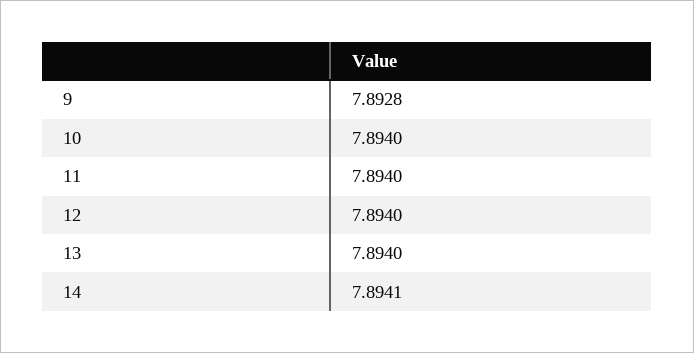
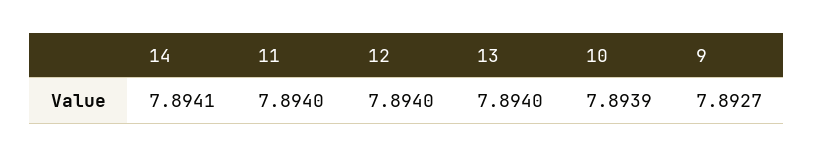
  {
-   "9": 7.8928,
+   "9": 7.8927,
-   "10": 7.894,
+   "10": 7.8939,
    "11": 7.894,
    "12": 7.894,
    "13": 7.894,
    "14": 7.8941
  }

